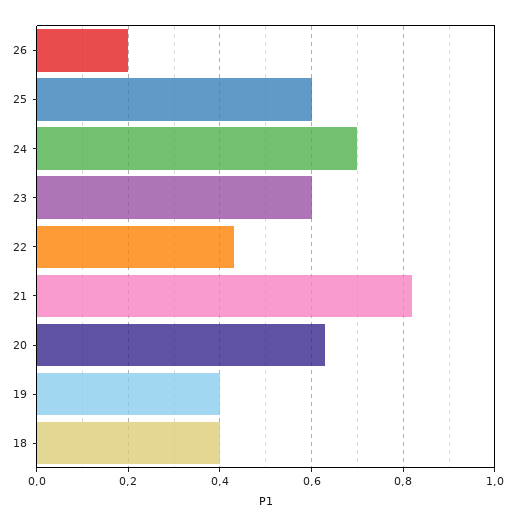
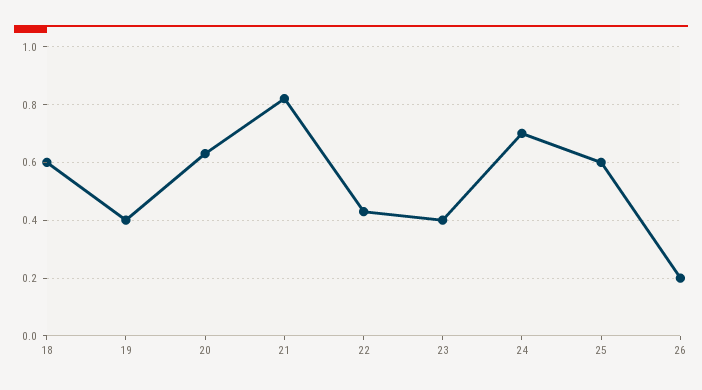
  {
    "26": 0.2,
    "25": 0.6,
    "24": 0.7,
-   "23": 0.6,
+   "23": 0.4,
    "22": 0.45,
    "21": 0.8,
    "20": 0.65,
    "19": 0.4,
-   "18": 0.4
+   "18": 0.6
  }

